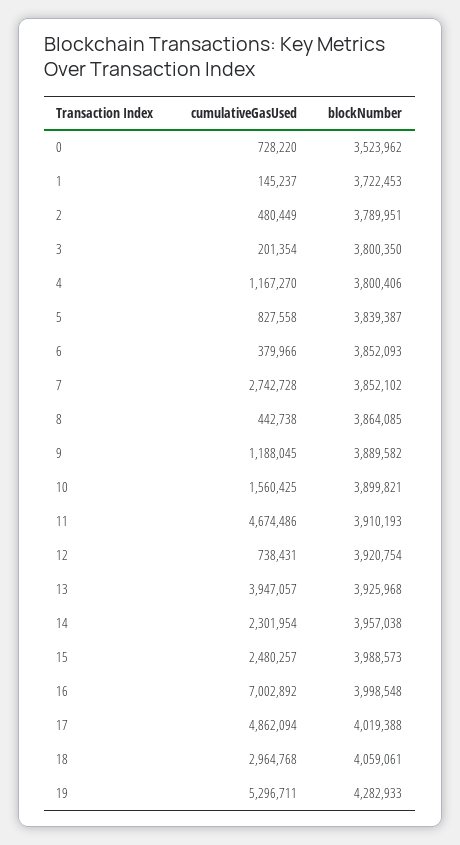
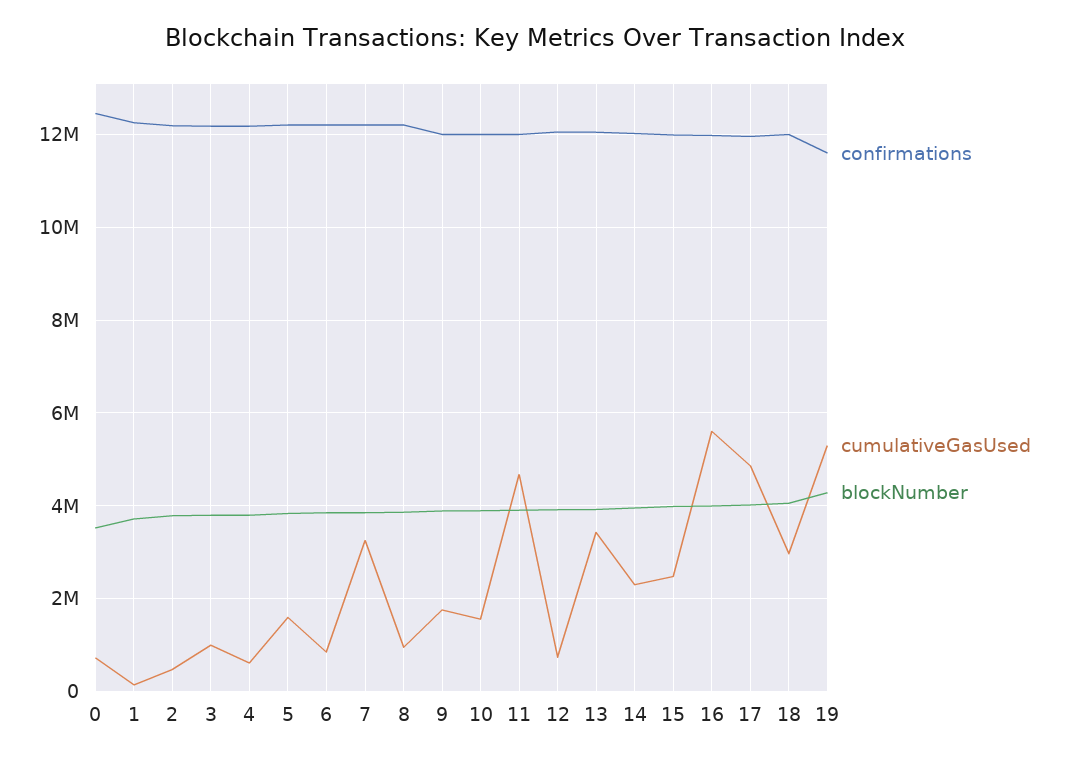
  {
    "cumulativeGasUsed": {
      "0": 728220,
      "1": 145237,
      "2": 480449,
-     "3": 201354,
+     "3": 1000000,
-     "4": 1167270,
+     "4": 600000,
-     "5": 827558,
+     "5": 1600000,
-     "6": 379966,
+     "6": 800000,
-     "7": 2742728,
+     "7": 3200000,
-     "8": 442738,
+     "8": 1000000,
-     "9": 1188045,
+     "9": 1800000,
      "10": 1560425,
      "11": 4674486,
      "12": 738431,
-     "13": 3947057,
+     "13": 3400000,
      "14": 2301954,
      "15": 2480257,
-     "16": 7002892,
+     "16": 5600000,
      "17": 4862094,
      "18": 2964768,
      "19": 5296711
    },
    "blockNumber": {
      "0": 3523962,
      "1": 3722453,
      "2": 3789951,
      "3": 3800350,
      "4": 3800406,
      "5": 3839387,
      "6": 3852093,
      "7": 3852102,
      "8": 3864085,
      "9": 3889582,
      "10": 3899821,
      "11": 3910193,
      "12": 3920754,
      "13": 3925968,
      "14": 3957038,
      "15": 3988573,
      "16": 3998548,
      "17": 4019388,
      "18": 4059061,
      "19": 4282933
-   }
+   },
+   "confirmations": {
+     "0": 12400000,
+     "1": 12200000,
+     "2": 12200000,
+     "3": 12200000,
+     "4": 12200000,
+     "5": 12200000,
+     "6": 12200000,
+     "7": 12200000,
+     "8": 12200000,
+     "9": 12000000,
+     "10": 12000000,
+     "11": 12000000,
+     "12": 12000000,
+     "13": 12000000,
+     "14": 12000000,
+     "15": 12000000,
+     "16": 12000000,
+     "17": 12000000,
+     "18": 12000000,
+     "19": 11600000
+   }
  }

